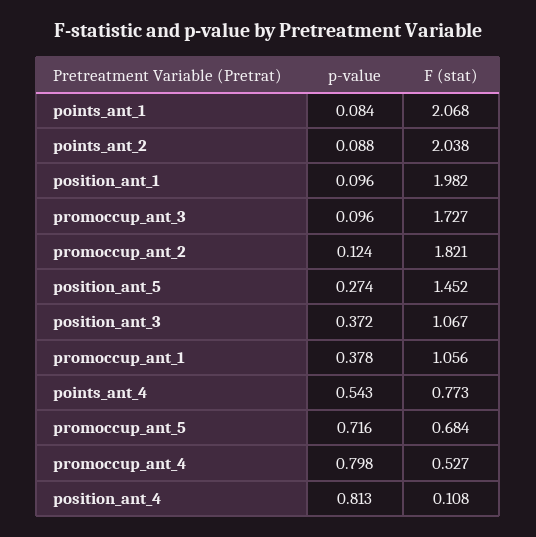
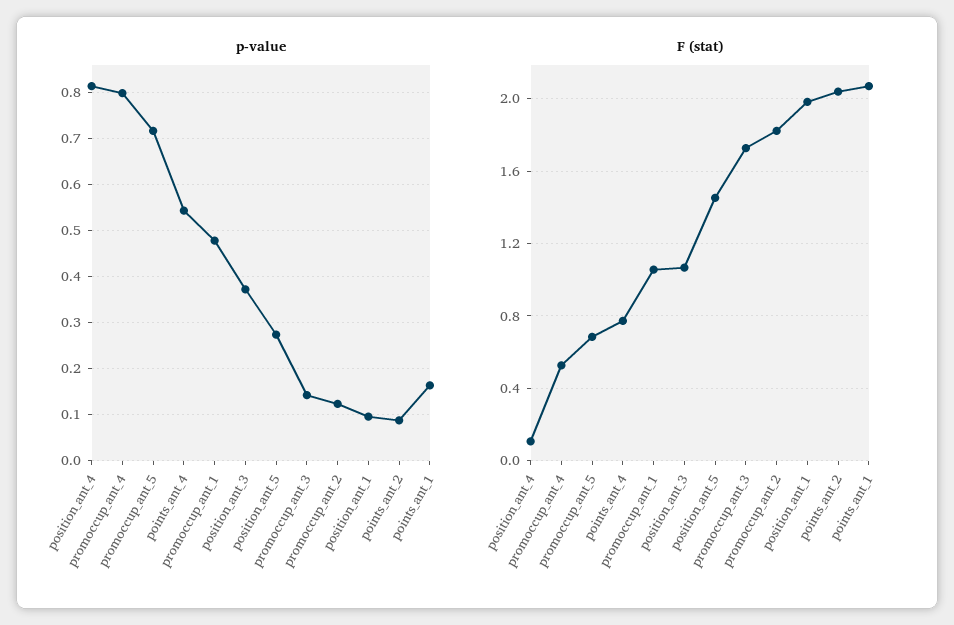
  {
    "p-value": {
-     "points_ant_1": 0.084,
+     "points_ant_1": 0.16,
      "points_ant_2": 0.088,
      "position_ant_1": 0.096,
-     "promoccup_ant_3": 0.096,
+     "promoccup_ant_3": 0.14,
      "promoccup_ant_2": 0.124,
      "position_ant_5": 0.274,
      "position_ant_3": 0.372,
-     "promoccup_ant_1": 0.378,
+     "promoccup_ant_1": 0.48,
      "points_ant_4": 0.543,
      "promoccup_ant_5": 0.716,
      "promoccup_ant_4": 0.798,
      "position_ant_4": 0.813
    },
    "F (stat)": {
      "points_ant_1": 2.068,
      "points_ant_2": 2.038,
      "position_ant_1": 1.982,
      "promoccup_ant_3": 1.727,
      "promoccup_ant_2": 1.821,
      "position_ant_5": 1.452,
      "position_ant_3": 1.067,
      "promoccup_ant_1": 1.056,
      "points_ant_4": 0.773,
      "promoccup_ant_5": 0.684,
      "promoccup_ant_4": 0.527,
      "position_ant_4": 0.108
    }
  }

